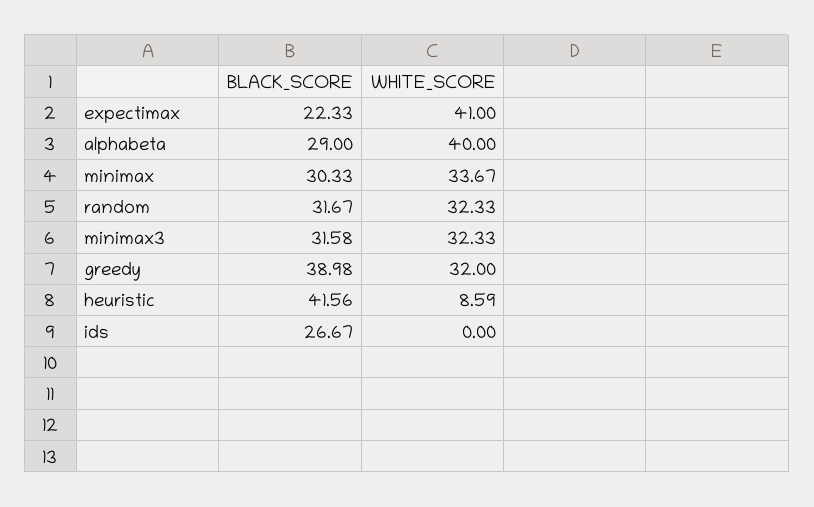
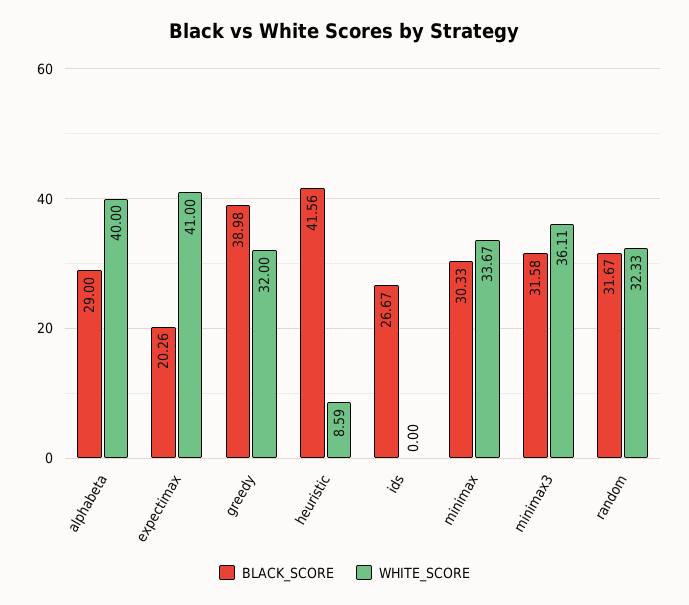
  {
    "BLACK_SCORE": {
-     "expectimax": 22.33,
+     "expectimax": 20.26,
      "alphabeta": 29,
      "minimax": 30.33,
      "random": 31.67,
      "minimax3": 31.58,
      "greedy": 38.98,
      "heuristic": 41.56,
      "ids": 26.67
    },
    "WHITE_SCORE": {
      "expectimax": 41,
      "alphabeta": 40,
      "minimax": 33.67,
      "random": 32.33,
-     "minimax3": 32.33,
+     "minimax3": 36.11,
      "greedy": 32,
      "heuristic": 8.59,
      "ids": 0
    }
  }

